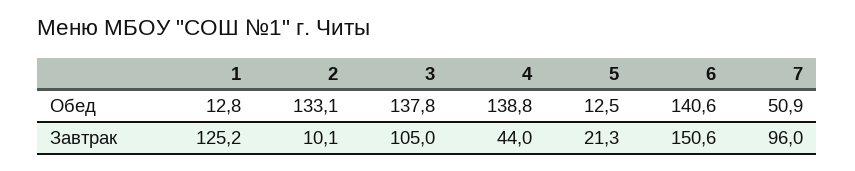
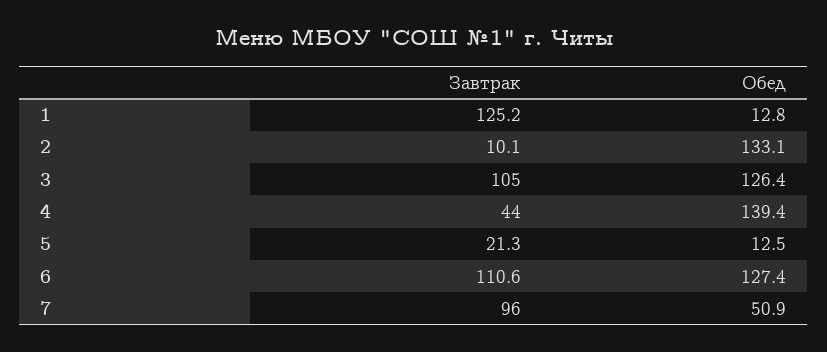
  {
    "1": {
      "Обед": 12.8,
      "Завтрак": 125.2
    },
    "2": {
      "Обед": 133.1,
      "Завтрак": 10.1
    },
    "3": {
-     "Обед": 137.8,
+     "Обед": 126.4,
      "Завтрак": 105
    },
    "4": {
-     "Обед": 138.8,
+     "Обед": 139.4,
      "Завтрак": 44
    },
    "5": {
      "Обед": 12.5,
      "Завтрак": 21.3
    },
    "6": {
-     "Обед": 140.6,
+     "Обед": 127.4,
-     "Завтрак": 150.6
+     "Завтрак": 110.6
    },
    "7": {
      "Обед": 50.9,
      "Завтрак": 96
    }
  }

